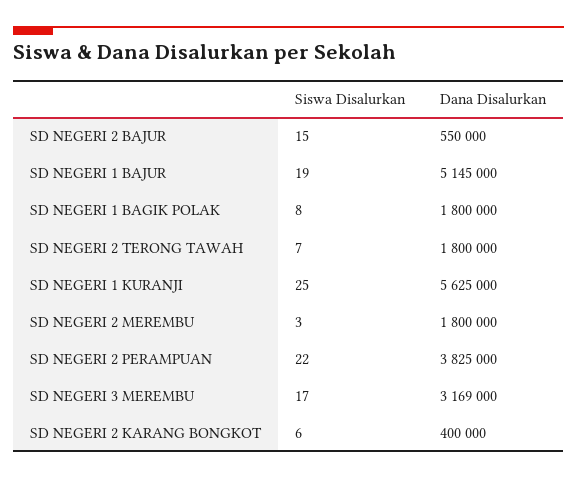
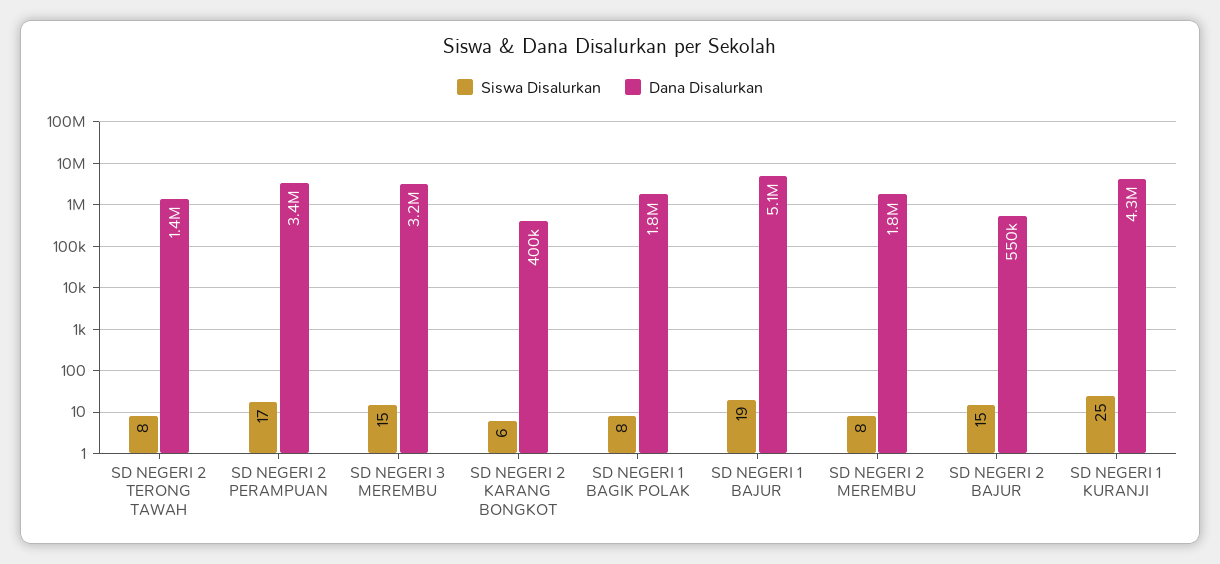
  {
    "Siswa Disalurkan": {
      "SD NEGERI 2 BAJUR": 15,
      "SD NEGERI 1 BAJUR": 19,
      "SD NEGERI 1 BAGIK POLAK": 8,
-     "SD NEGERI 2 TERONG TAWAH": 7,
+     "SD NEGERI 2 TERONG TAWAH": 8,
      "SD NEGERI 1 KURANJI": 25,
-     "SD NEGERI 2 MEREMBU": 3,
+     "SD NEGERI 2 MEREMBU": 8,
-     "SD NEGERI 2 PERAMPUAN": 22,
+     "SD NEGERI 2 PERAMPUAN": 17,
-     "SD NEGERI 3 MEREMBU": 17,
+     "SD NEGERI 3 MEREMBU": 15,
      "SD NEGERI 2 KARANG BONGKOT": 6
    },
    "Dana Disalurkan": {
      "SD NEGERI 2 BAJUR": 550000,
      "SD NEGERI 1 BAJUR": 5145000,
      "SD NEGERI 1 BAGIK POLAK": 1800000,
-     "SD NEGERI 2 TERONG TAWAH": 1800000,
+     "SD NEGERI 2 TERONG TAWAH": 1400000,
-     "SD NEGERI 1 KURANJI": 5625000,
+     "SD NEGERI 1 KURANJI": 4300000,
      "SD NEGERI 2 MEREMBU": 1800000,
-     "SD NEGERI 2 PERAMPUAN": 3825000,
+     "SD NEGERI 2 PERAMPUAN": 3400000,
      "SD NEGERI 3 MEREMBU": 3169000,
      "SD NEGERI 2 KARANG BONGKOT": 400000
    }
  }

